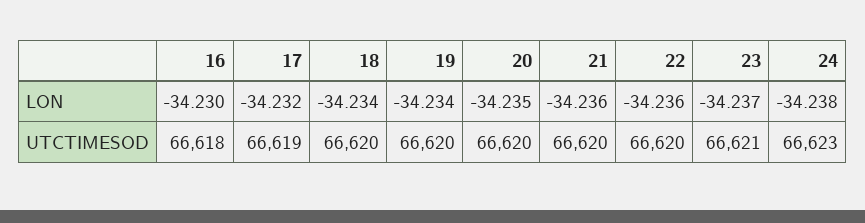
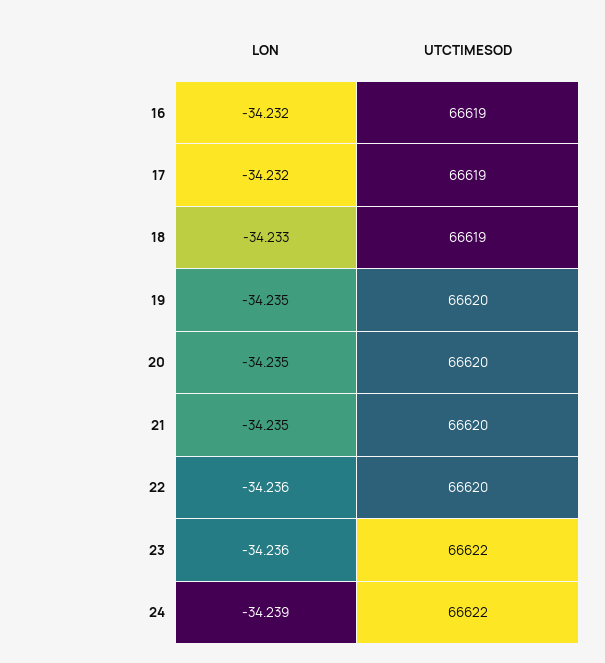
  {
    "16": {
-     "LON": -34.23,
+     "LON": -34.232,
-     "UTCTIMESOD": 66618
+     "UTCTIMESOD": 66619
    },
    "17": {
      "LON": -34.232,
      "UTCTIMESOD": 66619
    },
    "18": {
-     "LON": -34.234,
+     "LON": -34.233,
-     "UTCTIMESOD": 66620
+     "UTCTIMESOD": 66619
    },
    "19": {
-     "LON": -34.234,
+     "LON": -34.235,
      "UTCTIMESOD": 66620
    },
    "20": {
      "LON": -34.235,
      "UTCTIMESOD": 66620
    },
    "21": {
-     "LON": -34.236,
+     "LON": -34.235,
      "UTCTIMESOD": 66620
    },
    "22": {
      "LON": -34.236,
      "UTCTIMESOD": 66620
    },
    "23": {
-     "LON": -34.237,
+     "LON": -34.236,
-     "UTCTIMESOD": 66621
+     "UTCTIMESOD": 66622
    },
    "24": {
-     "LON": -34.238,
+     "LON": -34.239,
-     "UTCTIMESOD": 66623
+     "UTCTIMESOD": 66622
    }
  }

